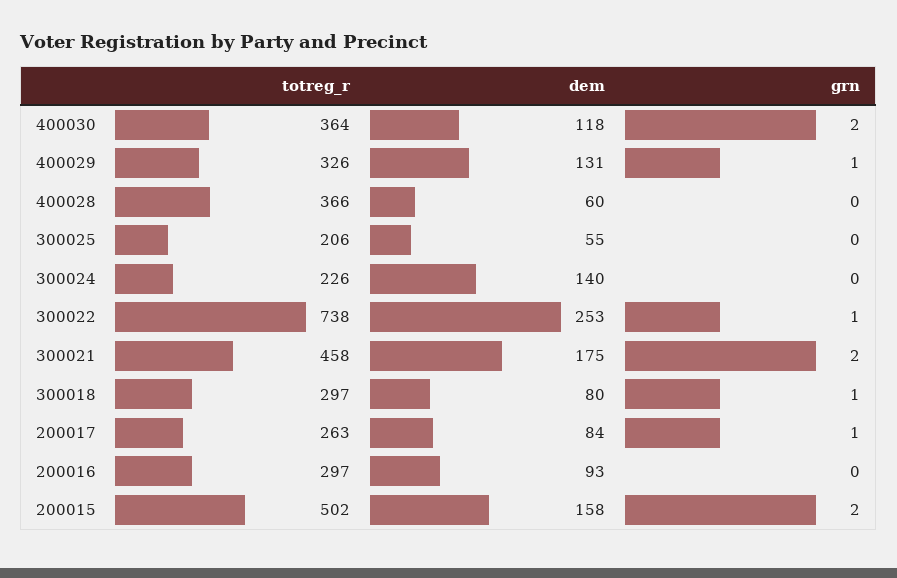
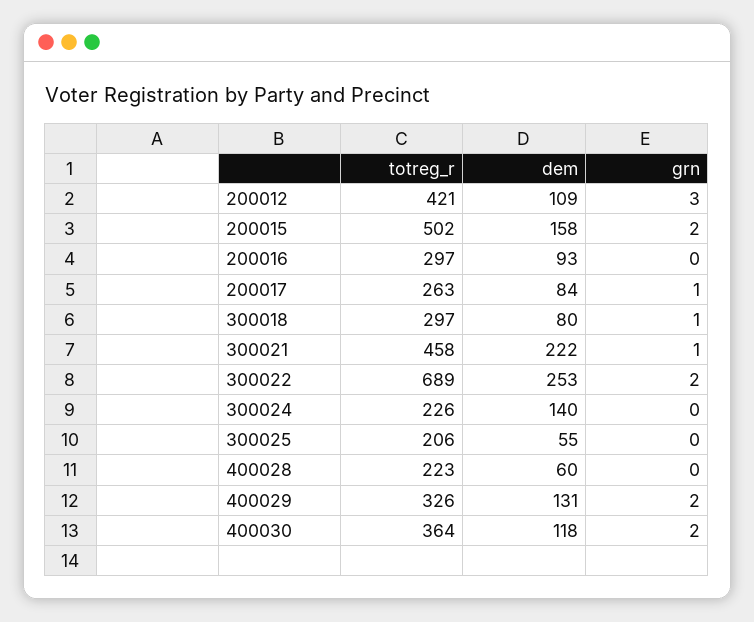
  {
    "totreg_r": {
      "400030": 364,
      "400029": 326,
-     "400028": 366,
+     "400028": 223,
      "300025": 206,
      "300024": 226,
-     "300022": 738,
+     "300022": 689,
      "300021": 458,
      "300018": 297,
      "200017": 263,
      "200016": 297,
-     "200015": 502
+     "200015": 502,
+     "200012": 421
    },
    "dem": {
      "400030": 118,
      "400029": 131,
      "400028": 60,
      "300025": 55,
      "300024": 140,
      "300022": 253,
-     "300021": 175,
+     "300021": 222,
      "300018": 80,
      "200017": 84,
      "200016": 93,
-     "200015": 158
+     "200015": 158,
+     "200012": 109
    },
    "grn": {
      "400030": 2,
-     "400029": 1,
+     "400029": 2,
      "400028": 0,
      "300025": 0,
      "300024": 0,
-     "300022": 1,
+     "300022": 2,
-     "300021": 2,
+     "300021": 1,
      "300018": 1,
      "200017": 1,
      "200016": 0,
-     "200015": 2
+     "200015": 2,
+     "200012": 3
    }
  }

